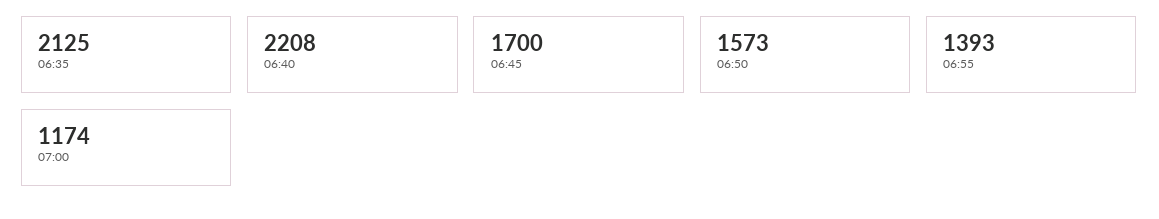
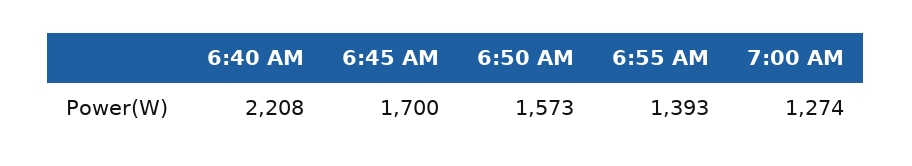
  {
-   "06:35": 2125,
    "06:40": 2208,
    "06:45": 1700,
    "06:50": 1573,
    "06:55": 1393,
-   "07:00": 1174
+   "07:00": 1274
  }

